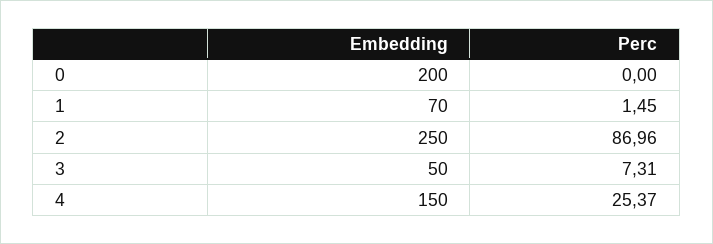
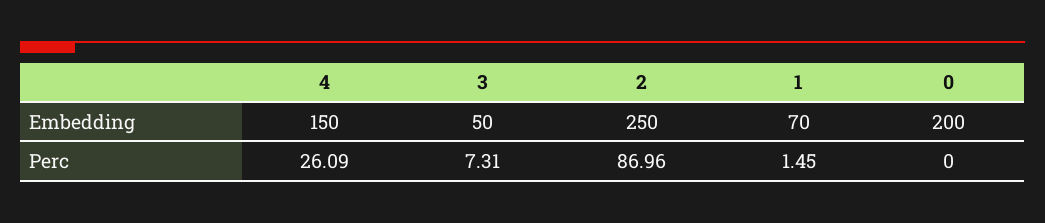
  {
    "Embedding": {
      "0": 200,
      "1": 70,
      "2": 250,
      "3": 50,
      "4": 150
    },
    "Perc": {
      "0": 0,
      "1": 1.45,
      "2": 86.96,
      "3": 7.31,
-     "4": 25.37
+     "4": 26.09
    }
  }

